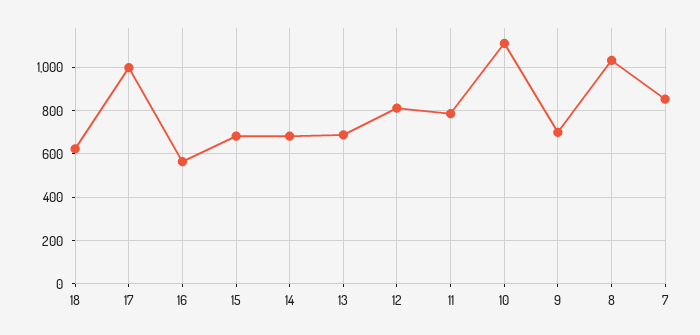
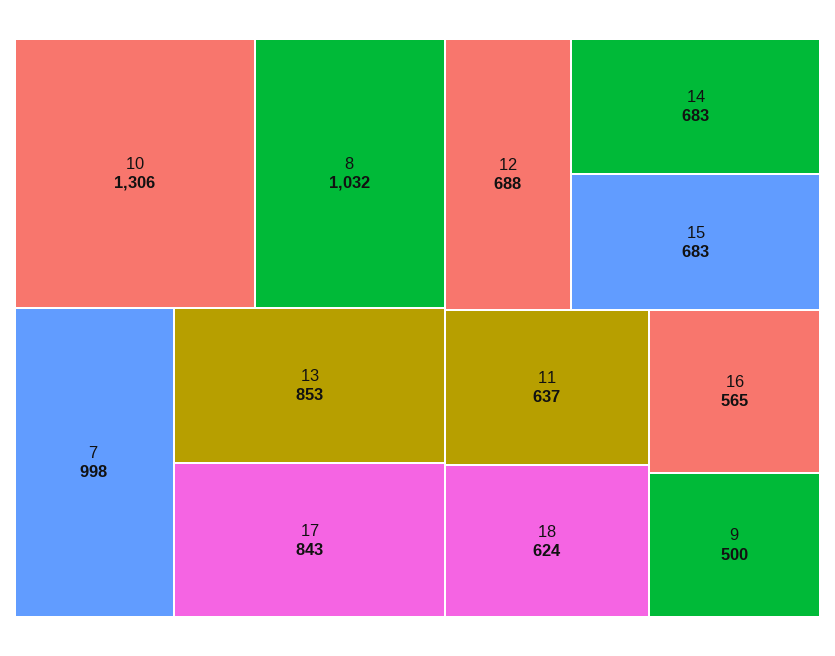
  {
    "18": 624,
-   "17": 1000,
+   "17": 843,
    "16": 565,
    "15": 683,
    "14": 683,
-   "13": 700,
+   "13": 853,
-   "12": 800,
+   "12": 688,
-   "11": 800,
+   "11": 637,
-   "10": 1100,
+   "10": 1306,
-   "9": 700,
+   "9": 500,
    "8": 1032,
-   "7": 850
+   "7": 998
  }

